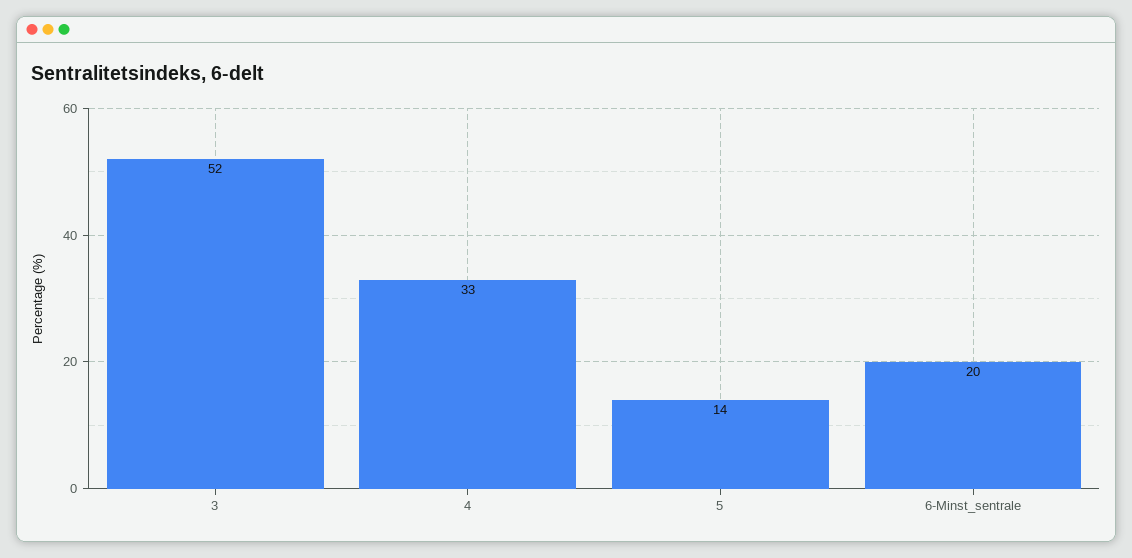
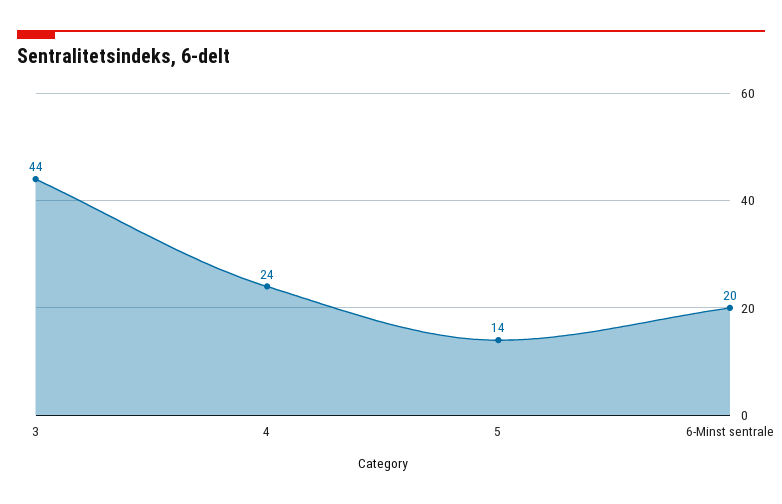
  {
-   "3": 52,
+   "3": 44,
-   "4": 33,
+   "4": 24,
    "5": 14,
    "6-Minst_sentrale": 20
  }

